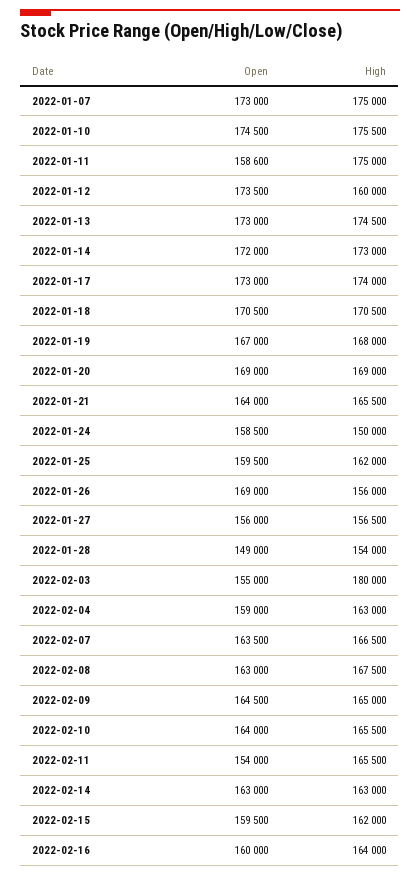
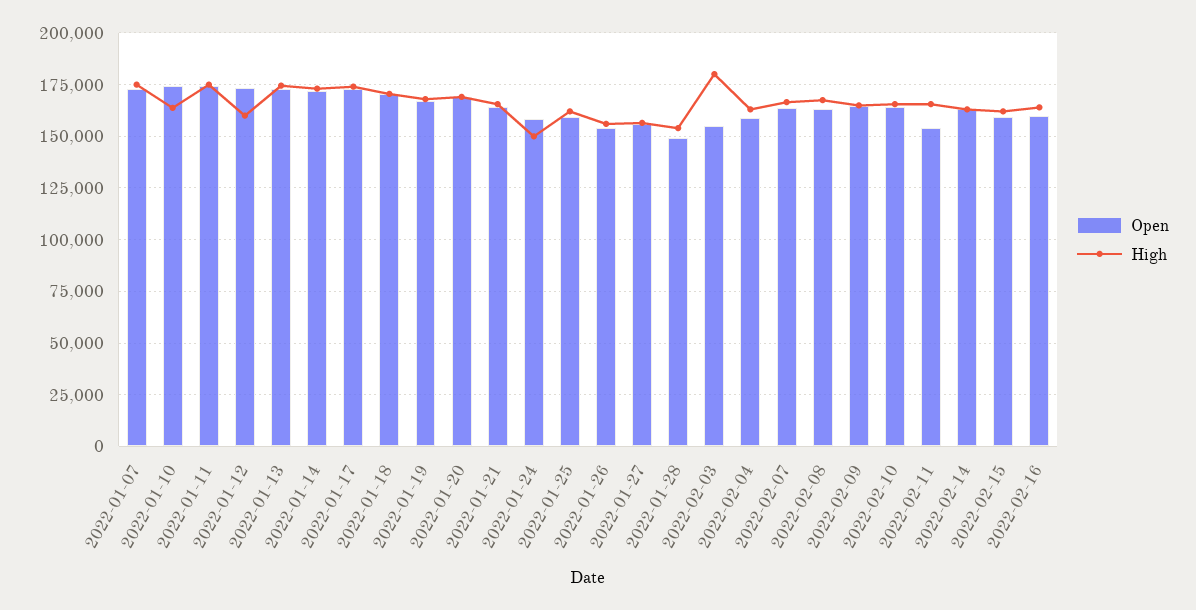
  {
    "Open": {
      "2022-01-07": 173000,
      "2022-01-10": 174500,
-     "2022-01-11": 158600,
+     "2022-01-11": 175000,
      "2022-01-12": 173500,
      "2022-01-13": 173000,
      "2022-01-14": 172000,
      "2022-01-17": 173000,
      "2022-01-18": 170500,
      "2022-01-19": 167000,
      "2022-01-20": 169000,
      "2022-01-21": 164000,
      "2022-01-24": 158500,
      "2022-01-25": 159500,
-     "2022-01-26": 169000,
+     "2022-01-26": 155000,
      "2022-01-27": 156000,
      "2022-01-28": 149000,
      "2022-02-03": 155000,
      "2022-02-04": 159000,
      "2022-02-07": 163500,
      "2022-02-08": 163000,
      "2022-02-09": 164500,
      "2022-02-10": 164000,
      "2022-02-11": 154000,
      "2022-02-14": 163000,
      "2022-02-15": 159500,
      "2022-02-16": 160000
    },
    "High": {
      "2022-01-07": 175000,
-     "2022-01-10": 175500,
+     "2022-01-10": 165000,
      "2022-01-11": 175000,
      "2022-01-12": 160000,
      "2022-01-13": 174500,
      "2022-01-14": 173000,
      "2022-01-17": 174000,
      "2022-01-18": 170500,
      "2022-01-19": 168000,
      "2022-01-20": 169000,
      "2022-01-21": 165500,
      "2022-01-24": 150000,
      "2022-01-25": 162000,
      "2022-01-26": 156000,
      "2022-01-27": 156500,
      "2022-01-28": 154000,
      "2022-02-03": 180000,
      "2022-02-04": 163000,
      "2022-02-07": 166500,
      "2022-02-08": 167500,
      "2022-02-09": 165000,
      "2022-02-10": 165500,
      "2022-02-11": 165500,
      "2022-02-14": 163000,
      "2022-02-15": 162000,
      "2022-02-16": 164000
    }
  }

